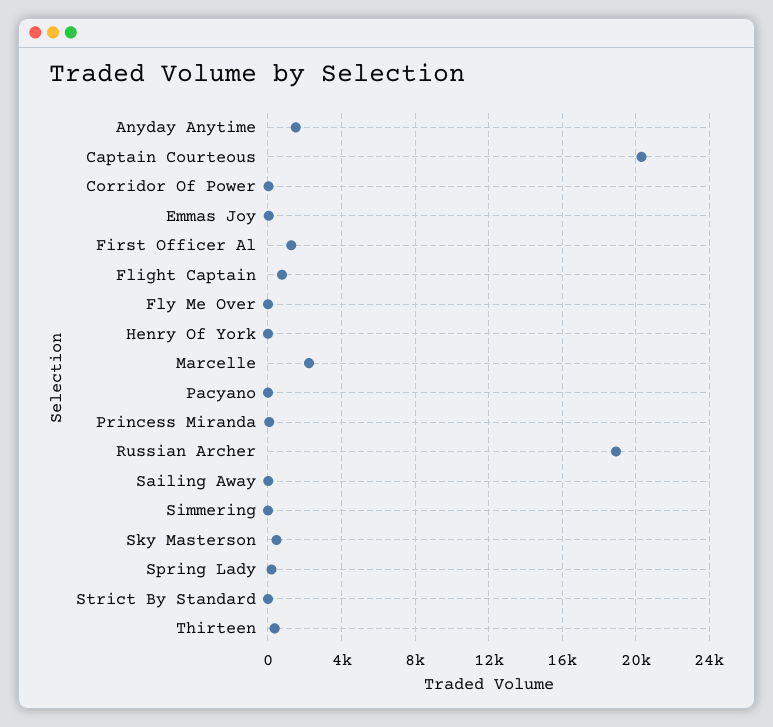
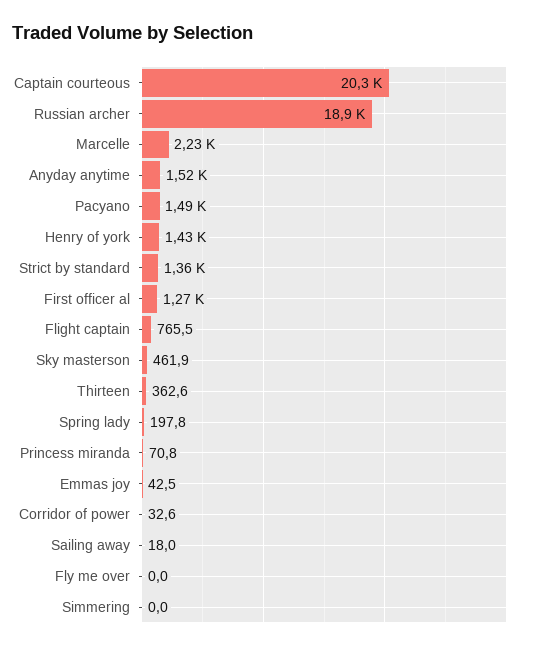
  {
    "Anyday Anytime": 1520,
    "Captain Courteous": 20300,
    "Corridor Of Power": 32.6,
    "Emmas Joy": 42.5,
    "First Officer Al": 1270,
    "Flight Captain": 765.5,
    "Fly Me Over": 0,
-   "Henry Of York": 0,
+   "Henry Of York": 1430,
    "Marcelle": 2230,
-   "Pacyano": 0,
+   "Pacyano": 1490,
    "Princess Miranda": 70.8,
    "Russian Archer": 18900,
    "Sailing Away": 18,
    "Simmering": 0,
    "Sky Masterson": 461.9,
    "Spring Lady": 197.8,
-   "Strict By Standard": 0,
+   "Strict By Standard": 1360,
    "Thirteen": 362.6
  }

